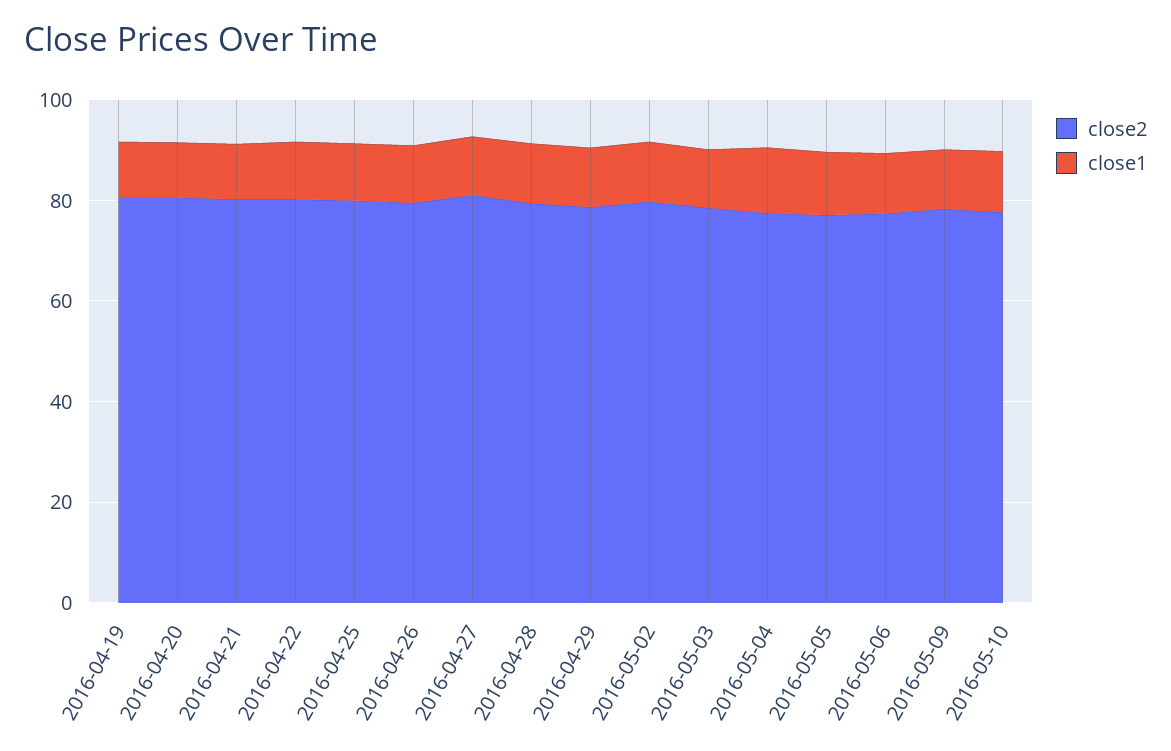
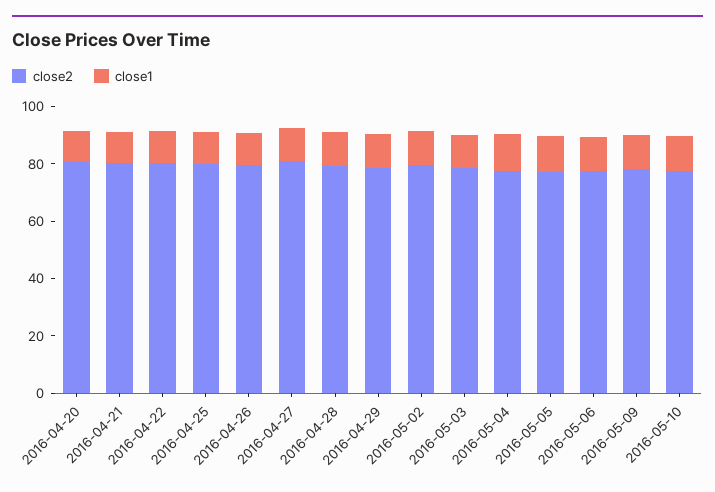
  {
    "close2": {
-     "2016-04-19": 80,
      "2016-04-20": 80,
      "2016-04-21": 80,
      "2016-04-22": 80,
      "2016-04-25": 80,
      "2016-04-26": 80,
      "2016-04-27": 80,
      "2016-04-28": 80,
      "2016-04-29": 80,
      "2016-05-02": 80,
      "2016-05-03": 80,
      "2016-05-04": 75,
      "2016-05-05": 75,
      "2016-05-06": 75,
      "2016-05-09": 80,
      "2016-05-10": 80
    },
    "close1": {
-     "2016-04-19": 10,
      "2016-04-20": 10,
      "2016-04-21": 10,
      "2016-04-22": 10,
      "2016-04-25": 10,
      "2016-04-26": 10,
      "2016-04-27": 10,
      "2016-04-28": 10,
      "2016-04-29": 10,
      "2016-05-02": 10,
      "2016-05-03": 10,
      "2016-05-04": 15,
      "2016-05-05": 15,
      "2016-05-06": 10,
      "2016-05-09": 10,
      "2016-05-10": 10
    }
  }

